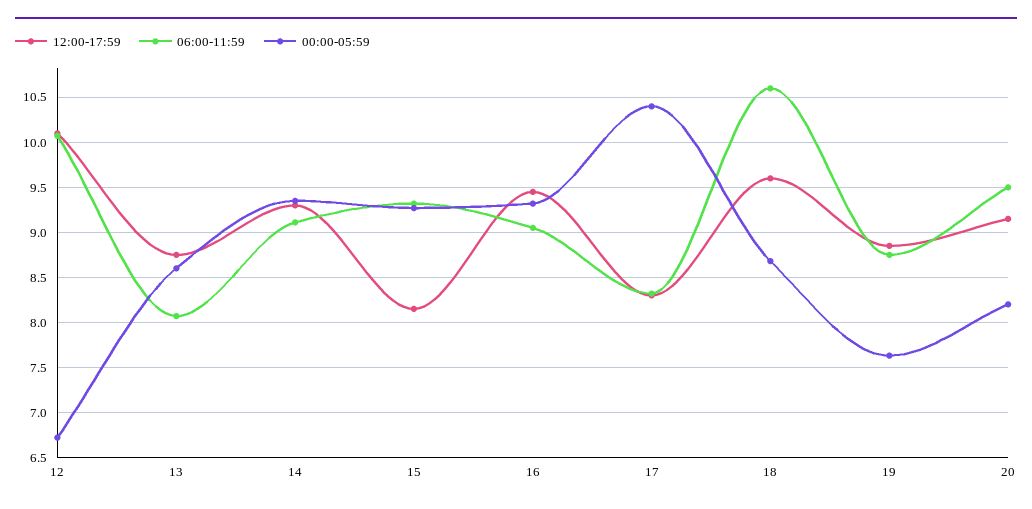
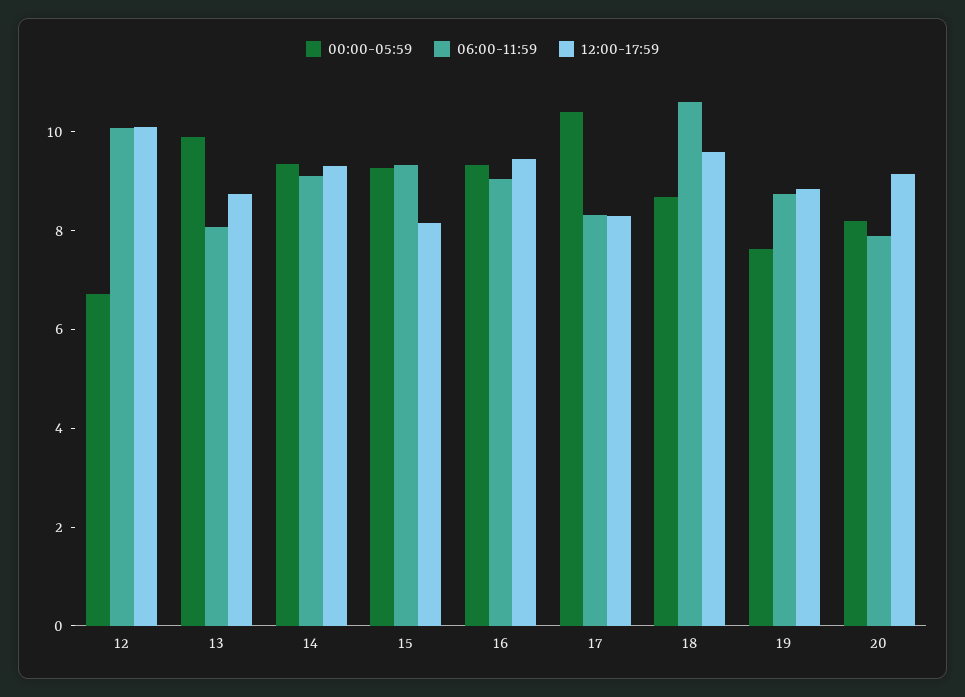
  {
    "12:00-17:59": {
      "12": 10.1,
      "13": 8.8,
      "14": 9.3,
      "15": 8.2,
      "16": 9.5,
      "17": 8.3,
      "18": 9.6,
      "19": 8.9,
      "20": 9.2
    },
    "06:00-11:59": {
      "12": 10.1,
      "13": 8.1,
      "14": 9.1,
      "15": 9.3,
      "16": 9.1,
      "17": 8.3,
      "18": 10.6,
      "19": 8.8,
-     "20": 9.5
+     "20": 8
    },
    "00:00-05:59": {
      "12": 6.7,
-     "13": 8.6,
+     "13": 10,
      "14": 9.4,
      "15": 9.3,
      "16": 9.3,
      "17": 10.4,
      "18": 8.7,
      "19": 7.6,
      "20": 8.2
    }
  }

